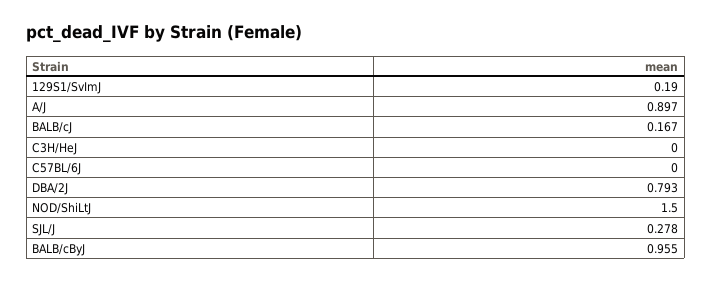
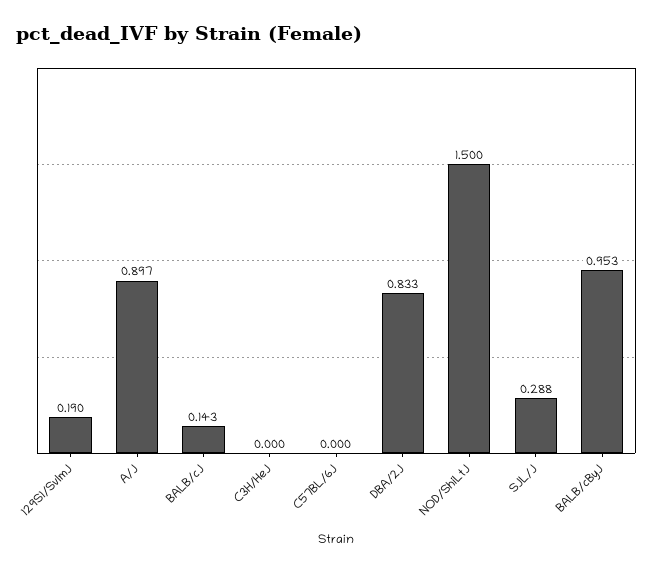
  {
    "129S1/SvImJ": 0.19,
    "A/J": 0.897,
-   "BALB/cJ": 0.167,
+   "BALB/cJ": 0.143,
    "C3H/HeJ": 0,
    "C57BL/6J": 0,
-   "DBA/2J": 0.793,
+   "DBA/2J": 0.833,
    "NOD/ShiLtJ": 1.5,
-   "SJL/J": 0.278,
+   "SJL/J": 0.288,
-   "BALB/cByJ": 0.955
+   "BALB/cByJ": 0.953
  }

